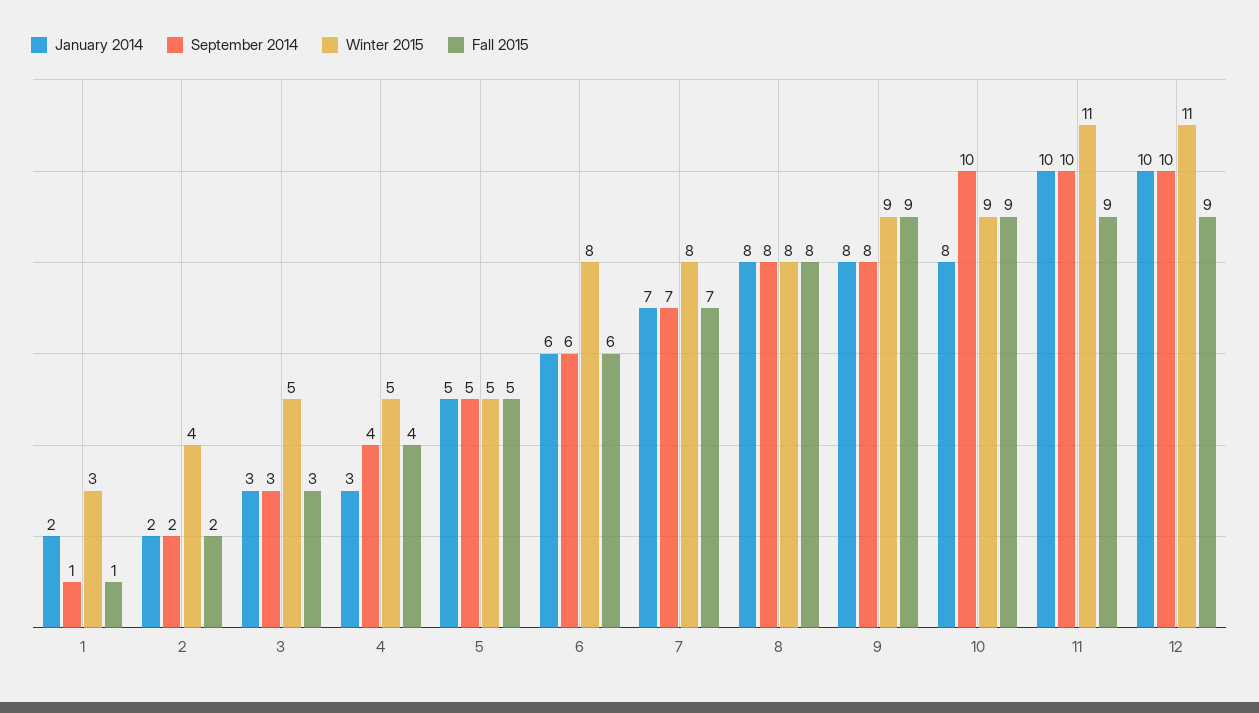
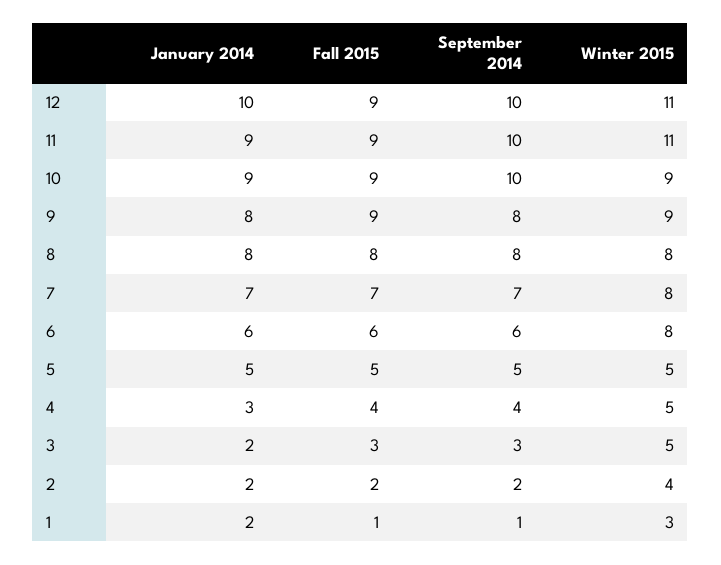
  {
    "January 2014": {
      "1": 2,
      "2": 2,
-     "3": 3,
+     "3": 2,
      "4": 3,
      "5": 5,
      "6": 6,
      "7": 7,
      "8": 8,
      "9": 8,
-     "10": 8,
+     "10": 9,
-     "11": 10,
+     "11": 9,
      "12": 10
    },
    "September 2014": {
      "1": 1,
      "2": 2,
      "3": 3,
      "4": 4,
      "5": 5,
      "6": 6,
      "7": 7,
      "8": 8,
      "9": 8,
      "10": 10,
      "11": 10,
      "12": 10
    },
    "Winter 2015": {
      "1": 3,
      "2": 4,
      "3": 5,
      "4": 5,
      "5": 5,
      "6": 8,
      "7": 8,
      "8": 8,
      "9": 9,
      "10": 9,
      "11": 11,
      "12": 11
    },
    "Fall 2015": {
      "1": 1,
      "2": 2,
      "3": 3,
      "4": 4,
      "5": 5,
      "6": 6,
      "7": 7,
      "8": 8,
      "9": 9,
      "10": 9,
      "11": 9,
      "12": 9
    }
  }

